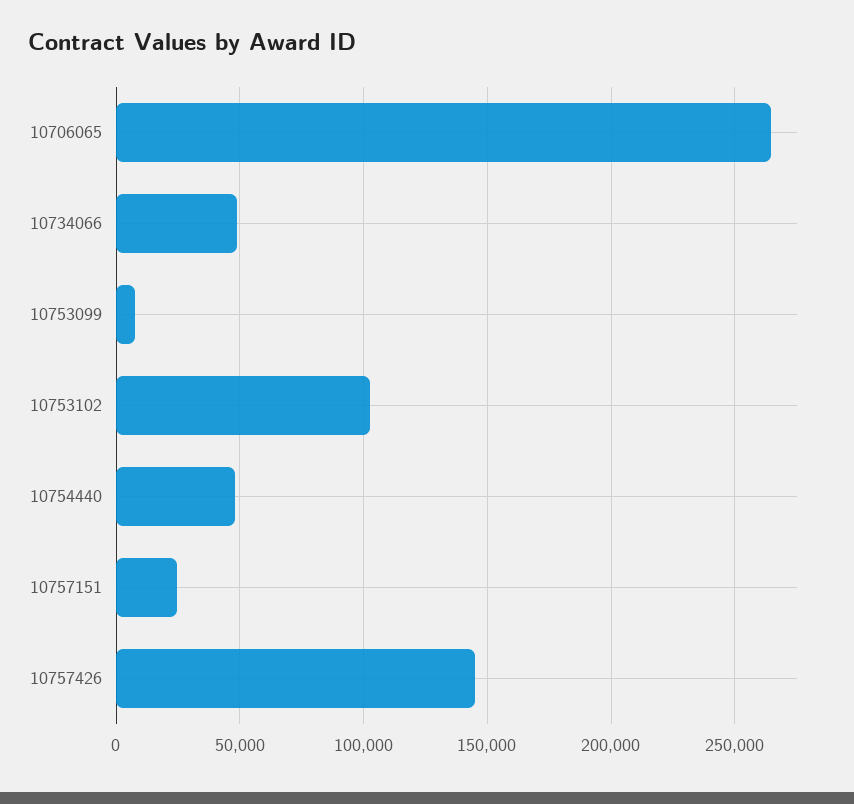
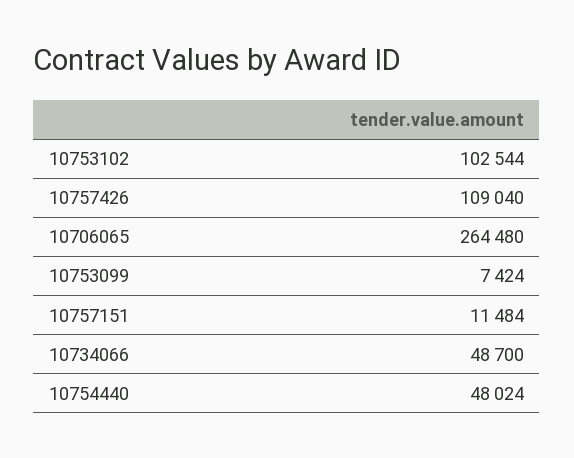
  {
    "10706065": 264480,
    "10734066": 48700,
    "10753099": 7424,
    "10753102": 102544,
    "10754440": 48024,
-   "10757151": 25000,
+   "10757151": 11484,
-   "10757426": 145000
+   "10757426": 109040
  }

